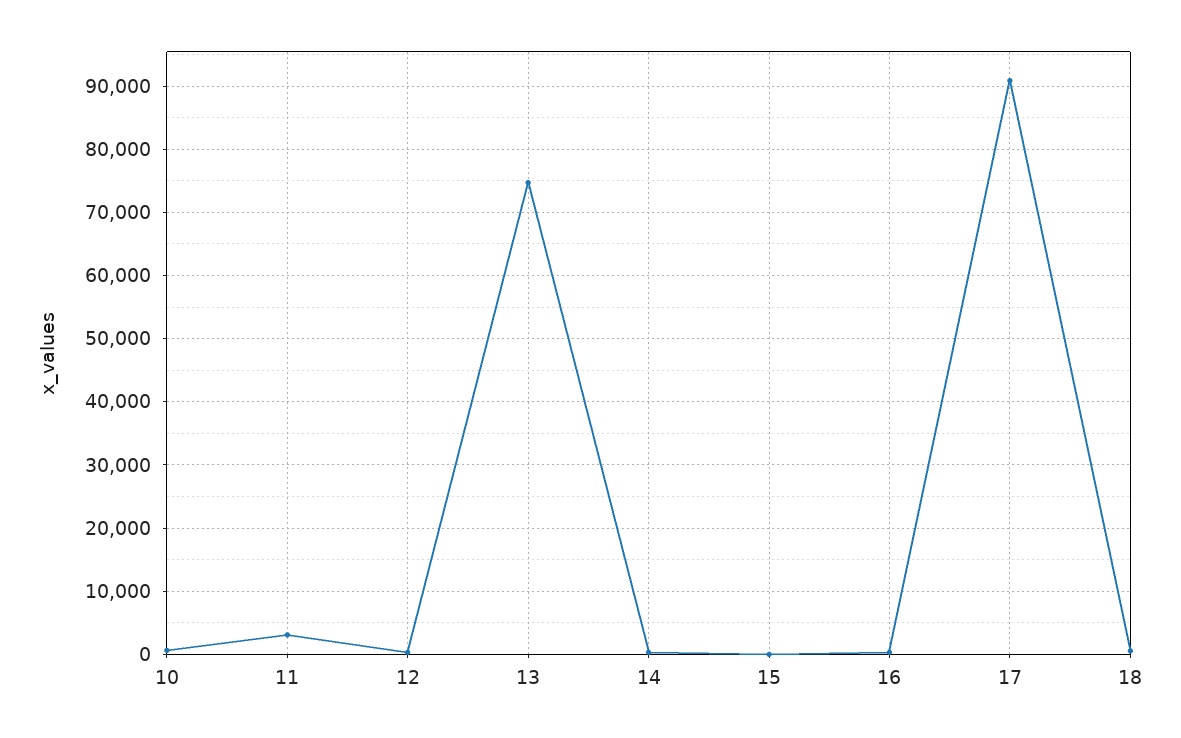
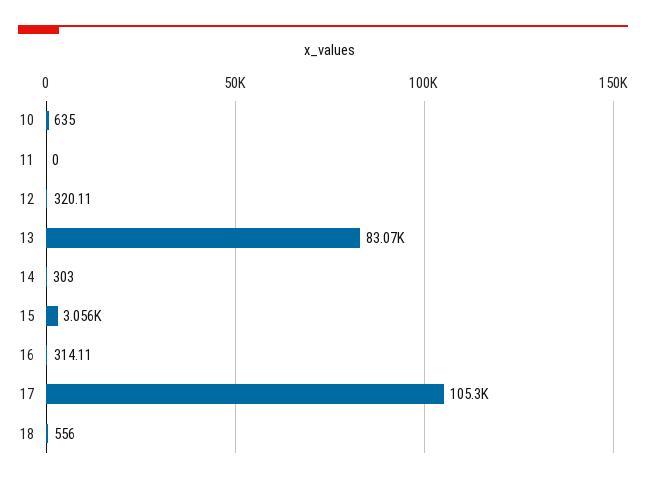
  {
    "10": 635,
-   "11": 3000,
+   "11": 0,
    "12": 320.11,
-   "13": 75000,
+   "13": 83070,
    "14": 303,
-   "15": 0,
+   "15": 3056,
    "16": 314.11,
-   "17": 91000,
+   "17": 105300,
    "18": 556
  }

